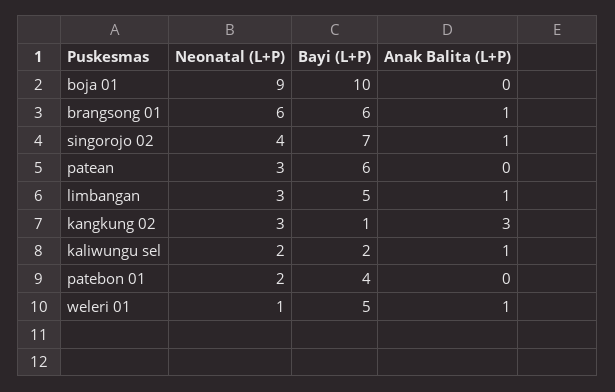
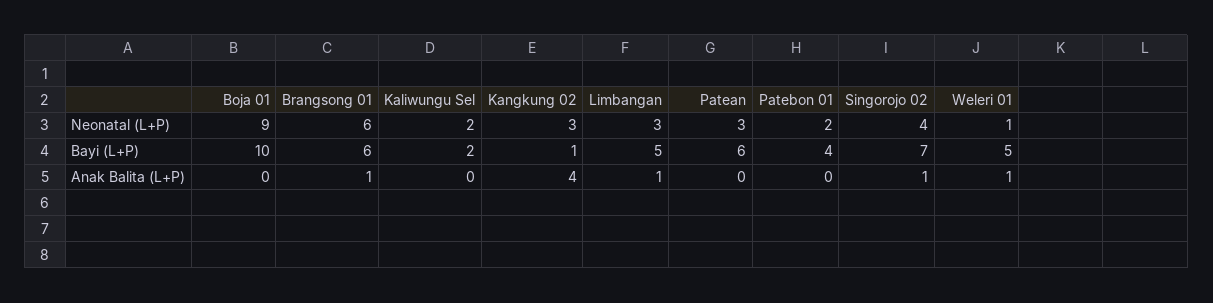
  {
    "Neonatal (L+P)": {
      "boja 01": 9,
      "brangsong 01": 6,
      "singorojo 02": 4,
      "patean": 3,
      "limbangan": 3,
      "kangkung 02": 3,
      "kaliwungu sel": 2,
      "patebon 01": 2,
      "weleri 01": 1
    },
    "Bayi (L+P)": {
      "boja 01": 10,
      "brangsong 01": 6,
      "singorojo 02": 7,
      "patean": 6,
      "limbangan": 5,
      "kangkung 02": 1,
      "kaliwungu sel": 2,
      "patebon 01": 4,
      "weleri 01": 5
    },
    "Anak Balita (L+P)": {
      "boja 01": 0,
      "brangsong 01": 1,
      "singorojo 02": 1,
      "patean": 0,
      "limbangan": 1,
-     "kangkung 02": 3,
+     "kangkung 02": 4,
-     "kaliwungu sel": 1,
+     "kaliwungu sel": 0,
      "patebon 01": 0,
      "weleri 01": 1
    }
  }

